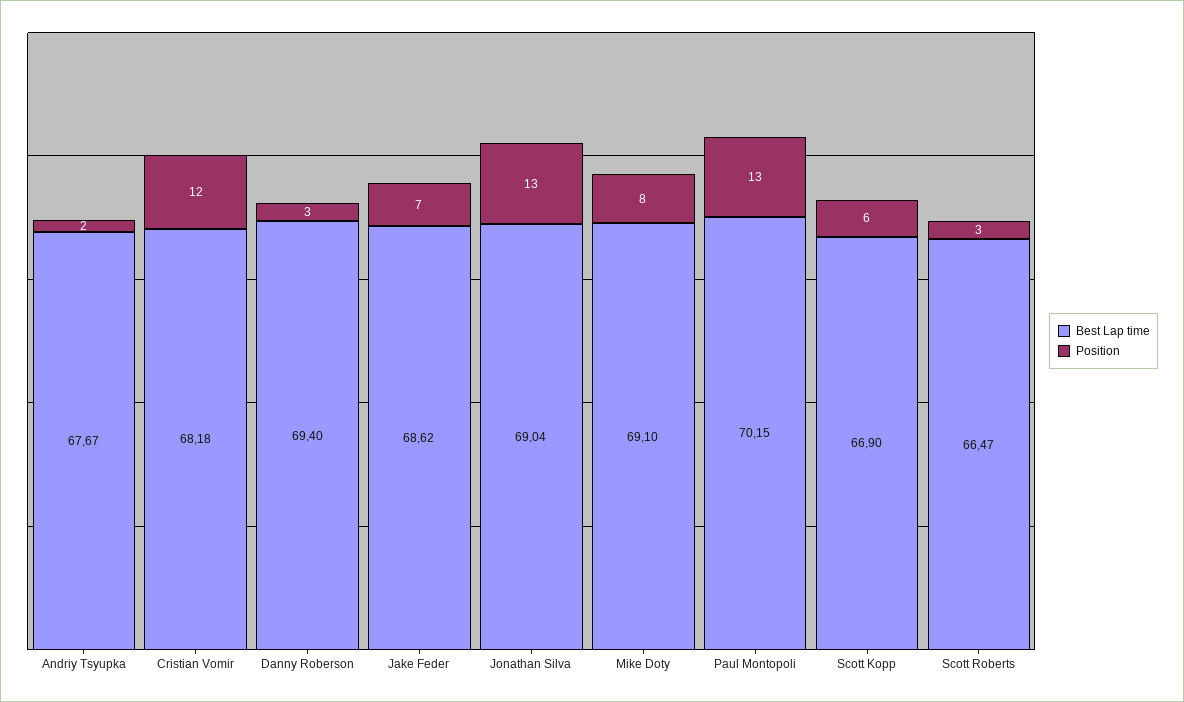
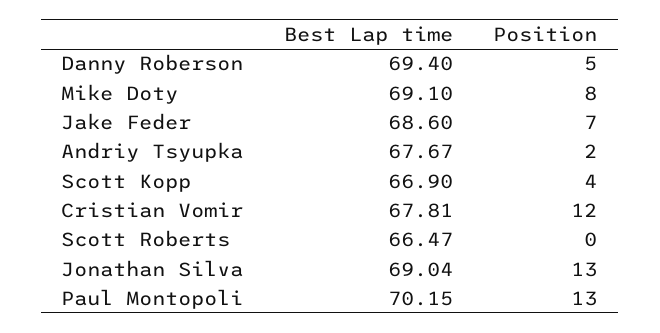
  {
    "Best Lap time": {
      "Andriy Tsyupka": 67.67,
-     "Cristian Vomir": 68.18,
+     "Cristian Vomir": 67.81,
      "Danny Roberson": 69.4,
-     "Jake Feder": 68.62,
+     "Jake Feder": 68.6,
      "Jonathan Silva": 69.04,
      "Mike Doty": 69.1,
      "Paul Montopoli": 70.15,
      "Scott Kopp": 66.9,
      "Scott Roberts": 66.47
    },
    "Position": {
      "Andriy Tsyupka": 2,
      "Cristian Vomir": 12,
-     "Danny Roberson": 3,
+     "Danny Roberson": 5,
      "Jake Feder": 7,
      "Jonathan Silva": 13,
      "Mike Doty": 8,
      "Paul Montopoli": 13,
-     "Scott Kopp": 6,
+     "Scott Kopp": 4,
-     "Scott Roberts": 3
+     "Scott Roberts": 0
    }
  }

